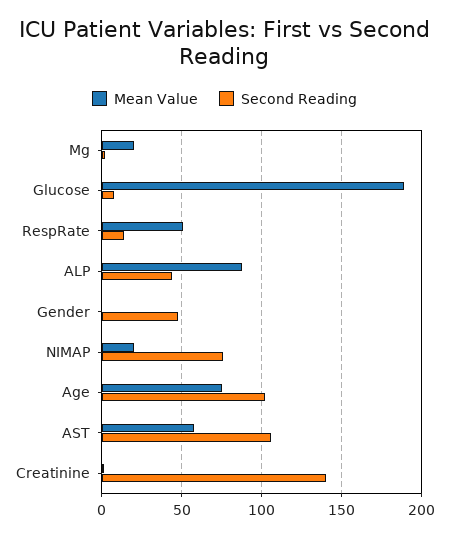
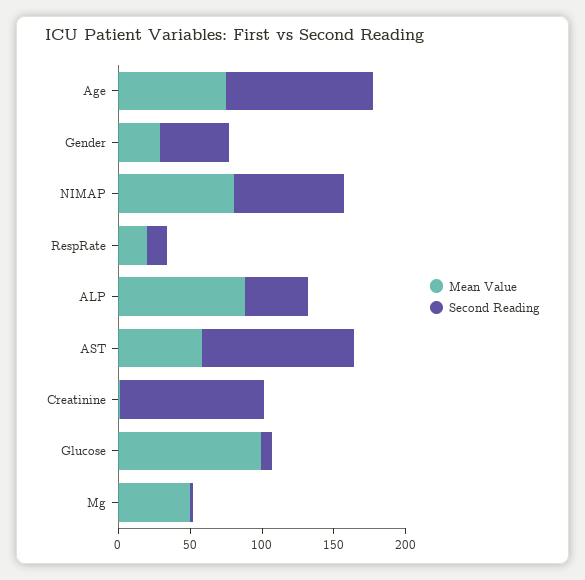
  {
    "Mean Value": {
-     "Mg": 20,
+     "Mg": 50,
-     "Glucose": 190,
+     "Glucose": 100,
-     "RespRate": 50,
+     "RespRate": 20,
      "ALP": 90,
-     "Gender": 0,
+     "Gender": 30,
-     "NIMAP": 20,
+     "NIMAP": 80,
      "Age": 75,
      "AST": 60,
      "Creatinine": 0
    },
    "Second Reading": {
      "Mg": 0,
      "Glucose": 10,
      "RespRate": 15,
      "ALP": 45,
      "Gender": 50,
      "NIMAP": 75,
      "Age": 100,
      "AST": 105,
-     "Creatinine": 140
+     "Creatinine": 100
    }
  }

